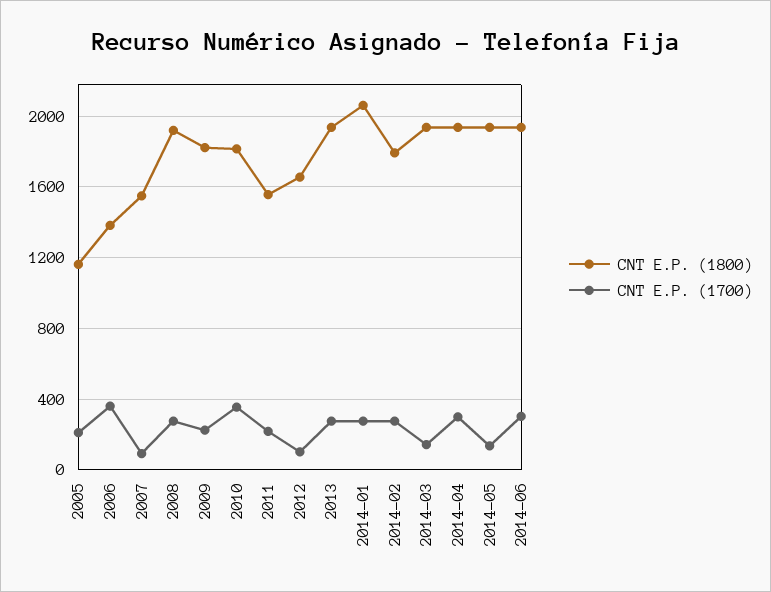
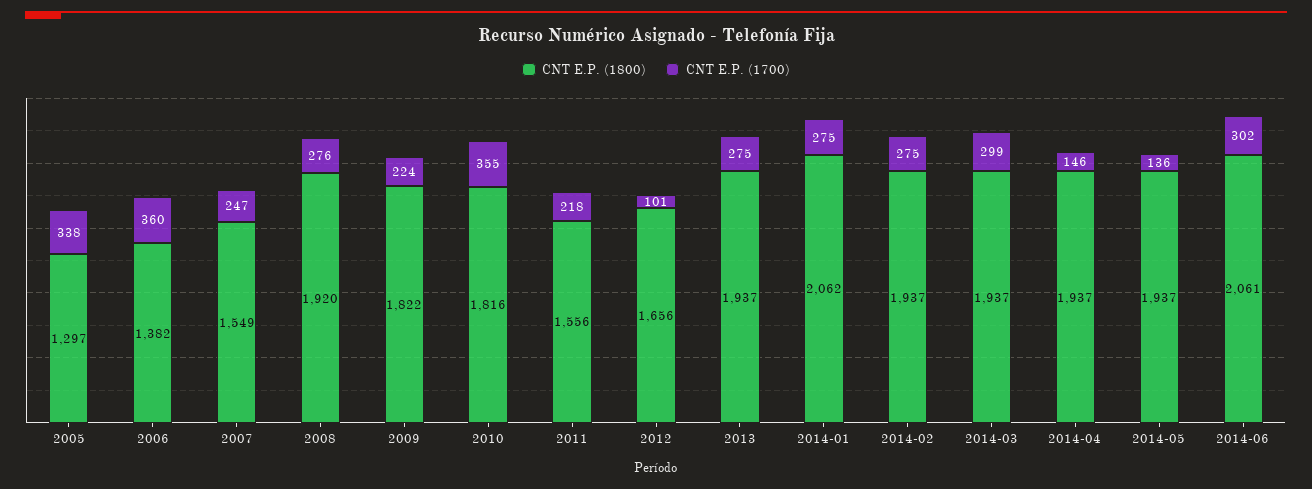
  {
    "CNT E.P. (1800)": {
-     "2005": 1150,
+     "2005": 1297,
      "2006": 1382,
      "2007": 1549,
      "2008": 1920,
      "2009": 1822,
      "2010": 1816,
      "2011": 1556,
      "2012": 1656,
      "2013": 1937,
      "2014-01": 2062,
-     "2014-02": 1800,
+     "2014-02": 1937,
      "2014-03": 1937,
      "2014-04": 1937,
      "2014-05": 1937,
-     "2014-06": 1950
+     "2014-06": 2061
    },
    "CNT E.P. (1700)": {
-     "2005": 200,
+     "2005": 338,
      "2006": 360,
-     "2007": 100,
+     "2007": 247,
      "2008": 276,
      "2009": 224,
      "2010": 355,
      "2011": 218,
      "2012": 101,
      "2013": 275,
      "2014-01": 275,
      "2014-02": 275,
-     "2014-03": 150,
+     "2014-03": 299,
-     "2014-04": 300,
+     "2014-04": 146,
      "2014-05": 136,
      "2014-06": 302
    }
  }

